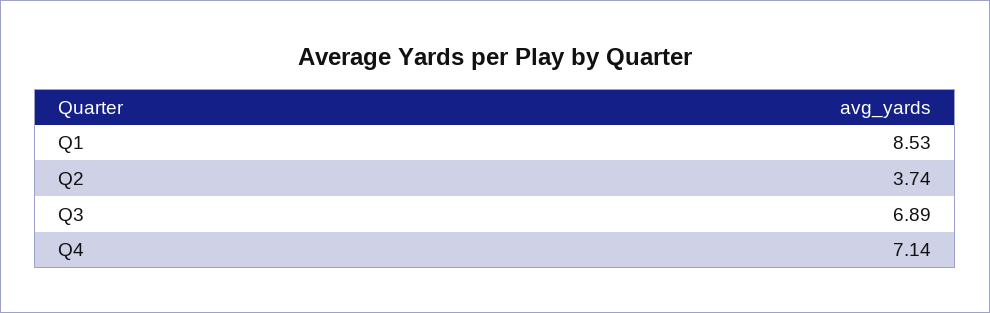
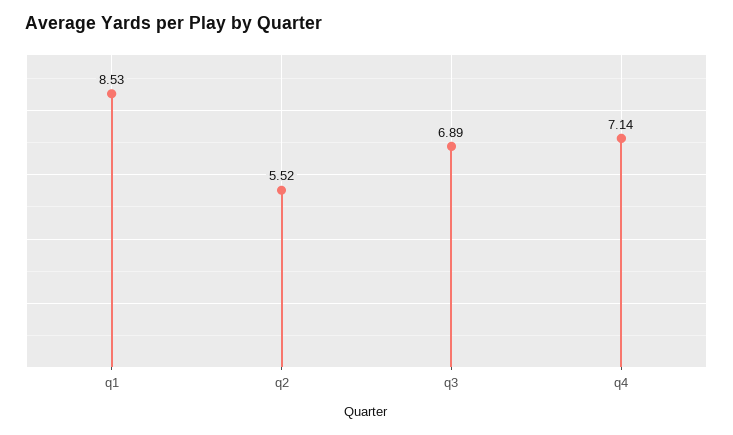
  {
    "Q1": 8.53,
-   "Q2": 3.74,
+   "Q2": 5.52,
    "Q3": 6.89,
    "Q4": 7.14
  }

